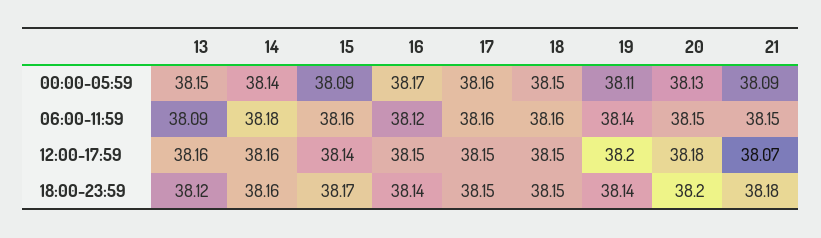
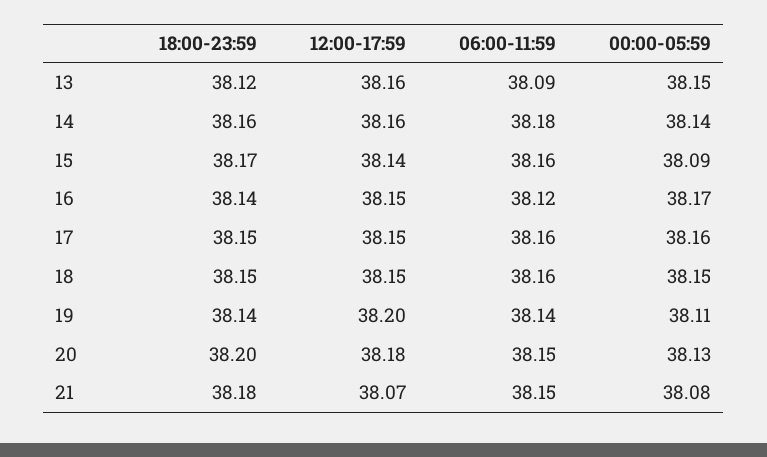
  {
    "13": {
      "00:00-05:59": 38.15,
      "06:00-11:59": 38.09,
      "12:00-17:59": 38.16,
      "18:00-23:59": 38.12
    },
    "14": {
      "00:00-05:59": 38.14,
      "06:00-11:59": 38.18,
      "12:00-17:59": 38.16,
      "18:00-23:59": 38.16
    },
    "15": {
      "00:00-05:59": 38.09,
      "06:00-11:59": 38.16,
      "12:00-17:59": 38.14,
      "18:00-23:59": 38.17
    },
    "16": {
      "00:00-05:59": 38.17,
      "06:00-11:59": 38.12,
      "12:00-17:59": 38.15,
      "18:00-23:59": 38.14
    },
    "17": {
      "00:00-05:59": 38.16,
      "06:00-11:59": 38.16,
      "12:00-17:59": 38.15,
      "18:00-23:59": 38.15
    },
    "18": {
      "00:00-05:59": 38.15,
      "06:00-11:59": 38.16,
      "12:00-17:59": 38.15,
      "18:00-23:59": 38.15
    },
    "19": {
      "00:00-05:59": 38.11,
      "06:00-11:59": 38.14,
      "12:00-17:59": 38.2,
      "18:00-23:59": 38.14
    },
    "20": {
      "00:00-05:59": 38.13,
      "06:00-11:59": 38.15,
      "12:00-17:59": 38.18,
      "18:00-23:59": 38.2
    },
    "21": {
-     "00:00-05:59": 38.09,
+     "00:00-05:59": 38.08,
      "06:00-11:59": 38.15,
      "12:00-17:59": 38.07,
      "18:00-23:59": 38.18
    }
  }

